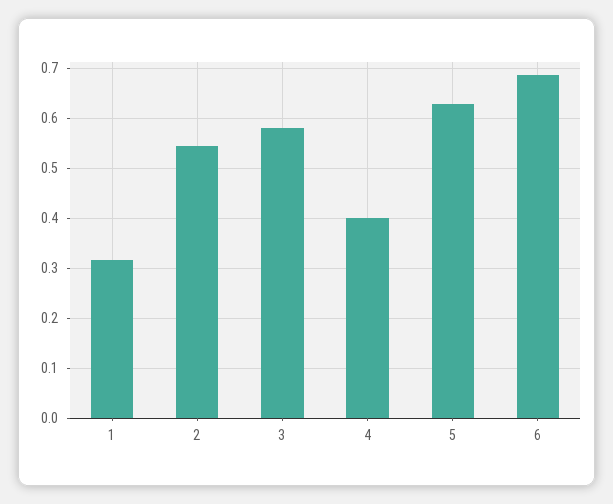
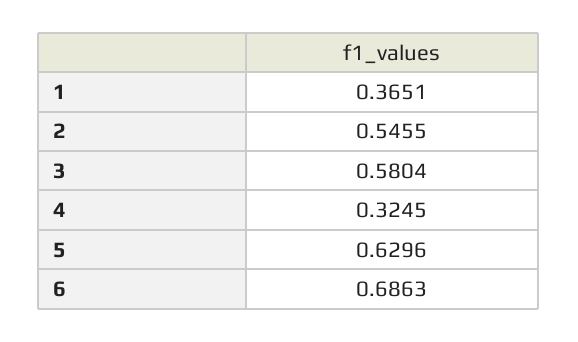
  {
-   "1": 0.32,
+   "1": 0.3651,
    "2": 0.5455,
    "3": 0.5804,
-   "4": 0.4,
+   "4": 0.3245,
    "5": 0.6296,
    "6": 0.6863
  }

